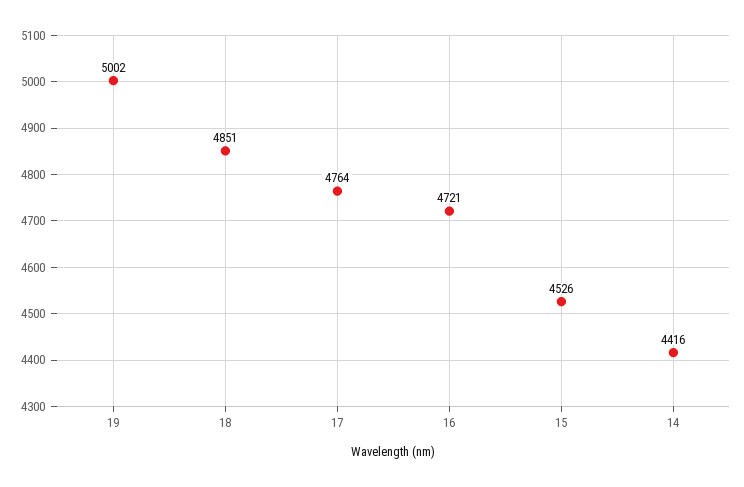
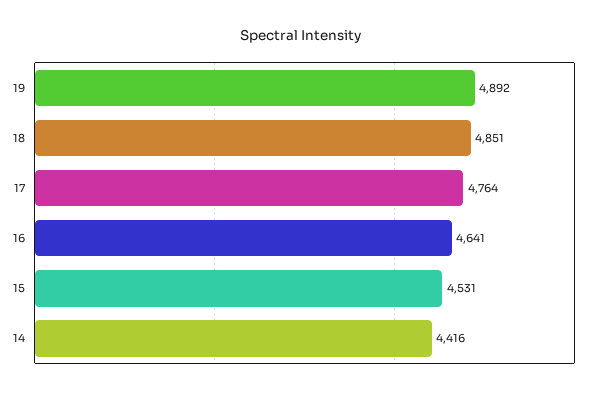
  {
-   "19": 5002,
+   "19": 4892,
    "18": 4851,
    "17": 4764,
-   "16": 4721,
+   "16": 4641,
-   "15": 4526,
+   "15": 4531,
    "14": 4416
  }

